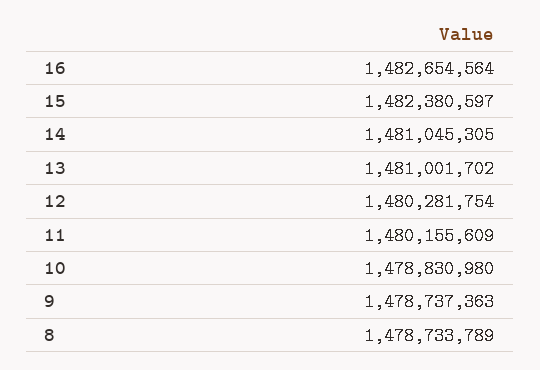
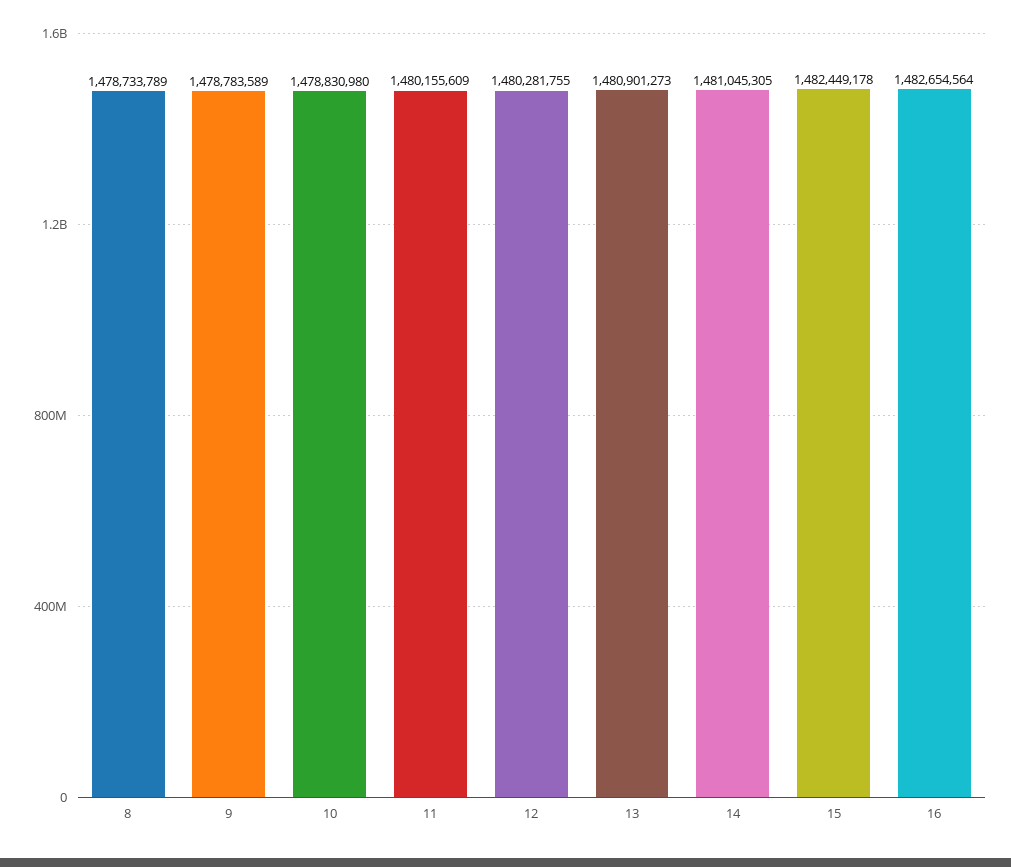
  {
    "16": 1482654564,
-   "15": 1482380597,
+   "15": 1482449178,
    "14": 1481045305,
-   "13": 1481001702,
+   "13": 1480901273,
-   "12": 1480281754,
+   "12": 1480281755,
    "11": 1480155609,
    "10": 1478830980,
-   "9": 1478737363,
+   "9": 1478783589,
    "8": 1478733789
  }

